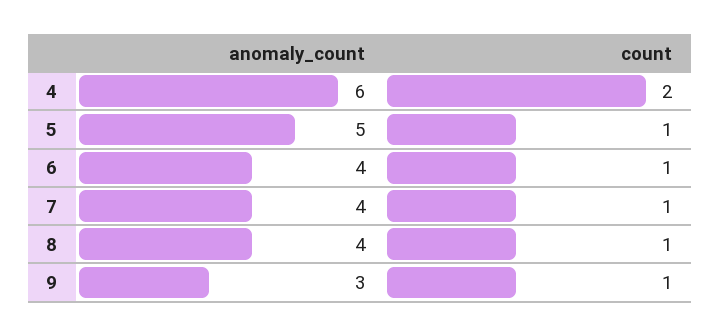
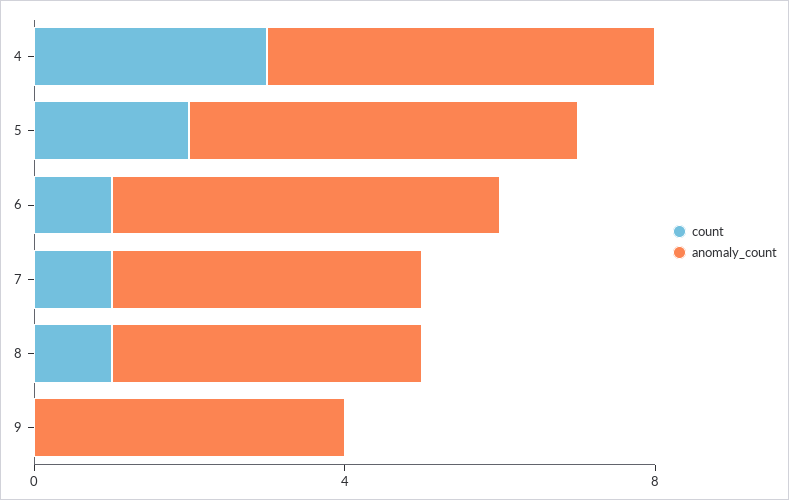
  {
    "anomaly_count": {
-     "4": 6,
+     "4": 5,
      "5": 5,
-     "6": 4,
+     "6": 5,
      "7": 4,
      "8": 4,
-     "9": 3
+     "9": 4
    },
    "count": {
-     "4": 2,
+     "4": 3,
-     "5": 1,
+     "5": 2,
      "6": 1,
      "7": 1,
      "8": 1,
-     "9": 1
+     "9": 0
    }
  }

